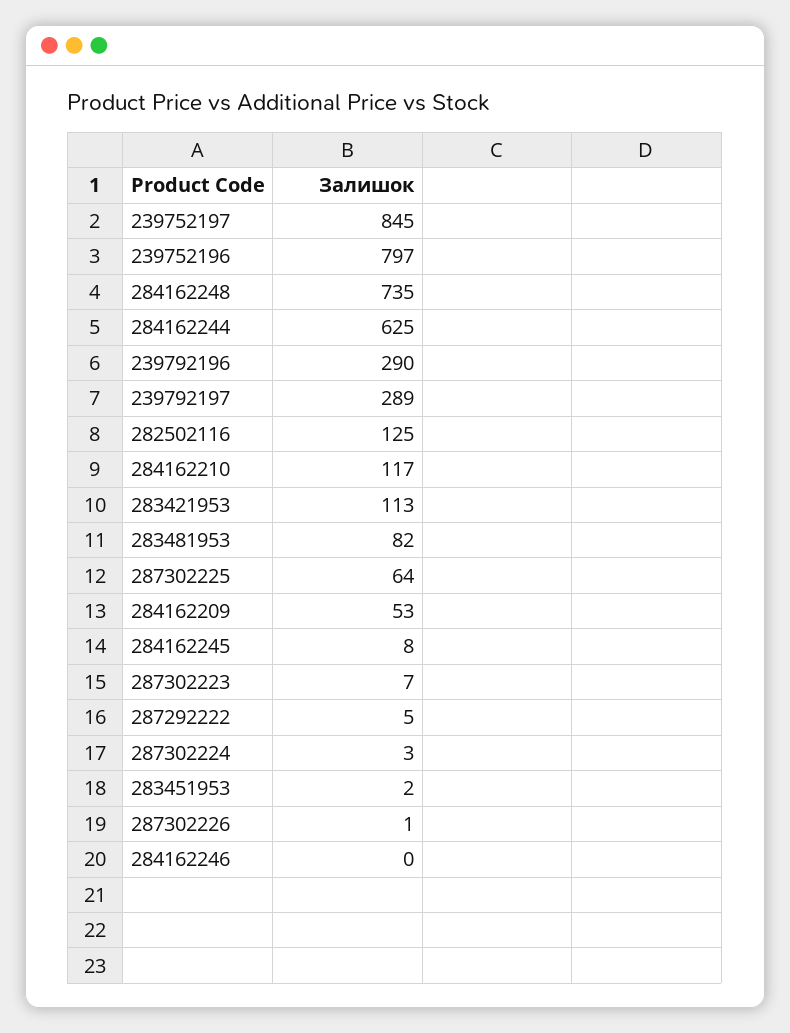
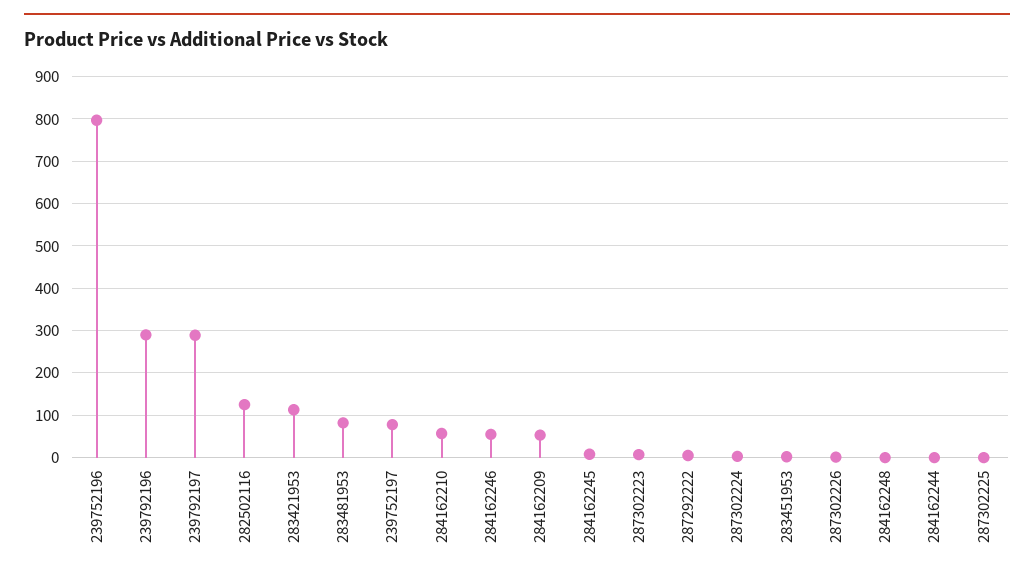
  {
-   "239752197": 845,
+   "239752197": 80,
    "239752196": 797,
-   "284162248": 735,
+   "284162248": 0,
-   "284162244": 625,
+   "284162244": 0,
    "239792196": 290,
    "239792197": 289,
    "282502116": 125,
-   "284162210": 117,
+   "284162210": 60,
    "283421953": 113,
    "283481953": 82,
-   "287302225": 64,
+   "287302225": 0,
    "284162209": 53,
    "284162245": 8,
    "287302223": 7,
    "287292222": 5,
    "287302224": 3,
    "283451953": 2,
    "287302226": 1,
-   "284162246": 0
+   "284162246": 60
  }

